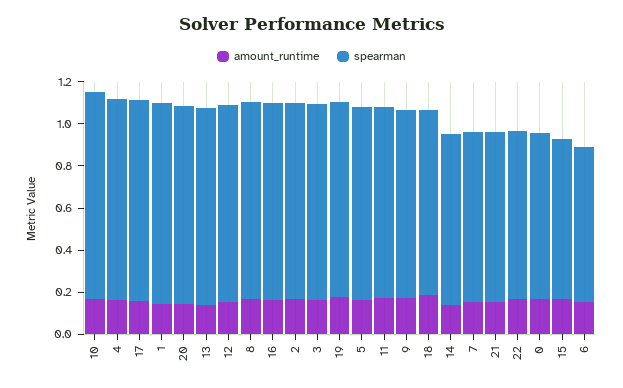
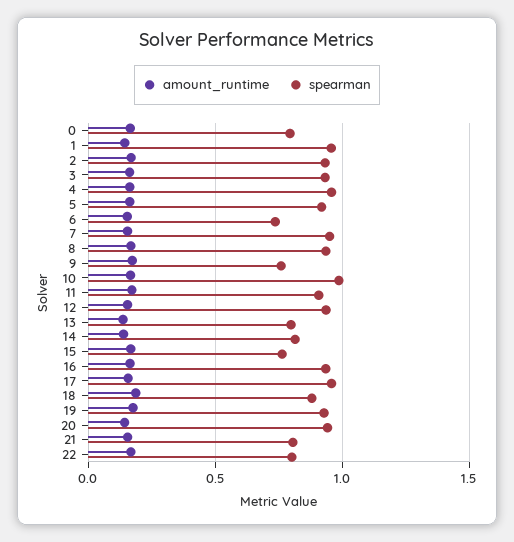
  {
    "amount_runtime": {
      "10": 0.15,
      "4": 0.15,
      "17": 0.15,
      "1": 0.15,
      "20": 0.15,
      "13": 0.15,
      "12": 0.15,
      "8": 0.15,
      "16": 0.15,
      "2": 0.15,
      "3": 0.15,
      "19": 0.2,
      "5": 0.15,
      "11": 0.15,
      "9": 0.15,
      "18": 0.2,
      "14": 0.15,
      "7": 0.15,
      "21": 0.15,
      "22": 0.15,
      "0": 0.15,
      "15": 0.15,
      "6": 0.15
    },
    "spearman": {
      "10": 1,
      "4": 0.95,
      "17": 0.95,
      "1": 0.95,
      "20": 0.95,
-     "13": 0.95,
+     "13": 0.8,
      "12": 0.95,
      "8": 0.95,
      "16": 0.95,
      "2": 0.95,
      "3": 0.95,
      "19": 0.95,
      "5": 0.9,
      "11": 0.9,
-     "9": 0.9,
+     "9": 0.75,
      "18": 0.9,
      "14": 0.8,
-     "7": 0.8,
+     "7": 0.95,
      "21": 0.8,
      "22": 0.8,
      "0": 0.8,
      "15": 0.75,
      "6": 0.75
    }
  }

